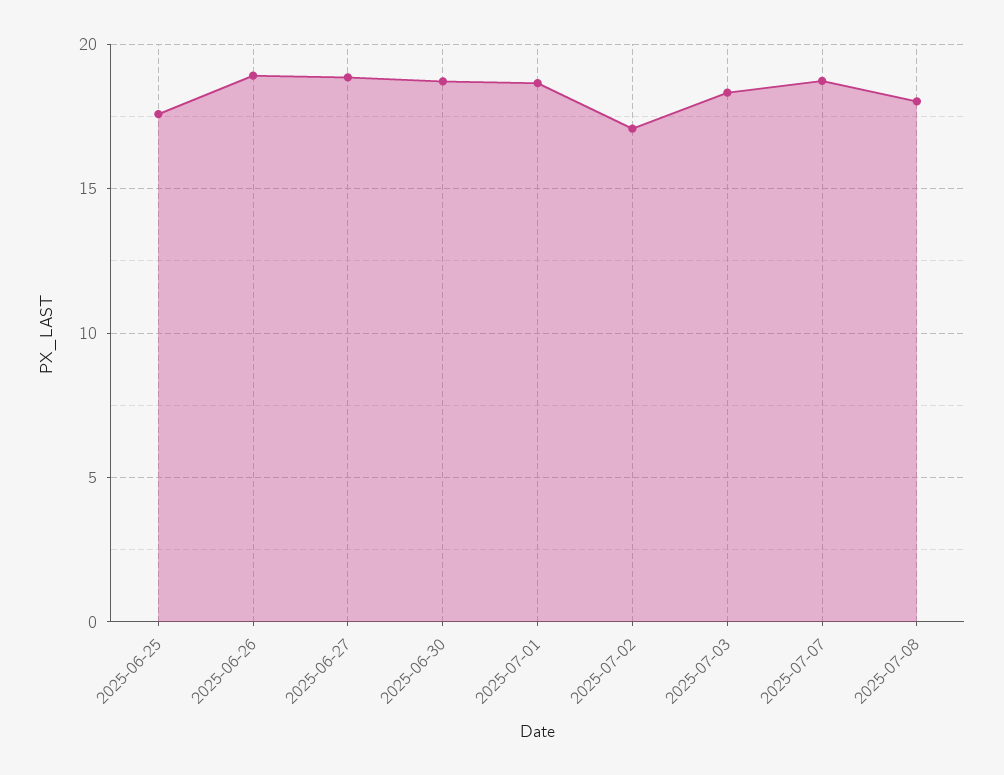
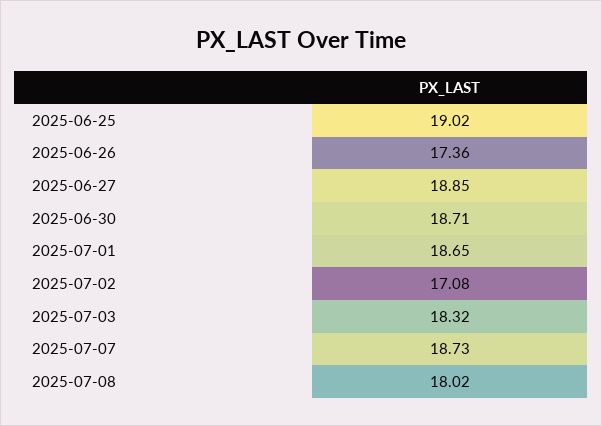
  {
-   "2025-06-25": 17.5,
+   "2025-06-25": 19.02,
-   "2025-06-26": 19,
+   "2025-06-26": 17.36,
    "2025-06-27": 18.85,
    "2025-06-30": 18.71,
    "2025-07-01": 18.65,
    "2025-07-02": 17.08,
    "2025-07-03": 18.32,
    "2025-07-07": 18.73,
    "2025-07-08": 18.02
  }

